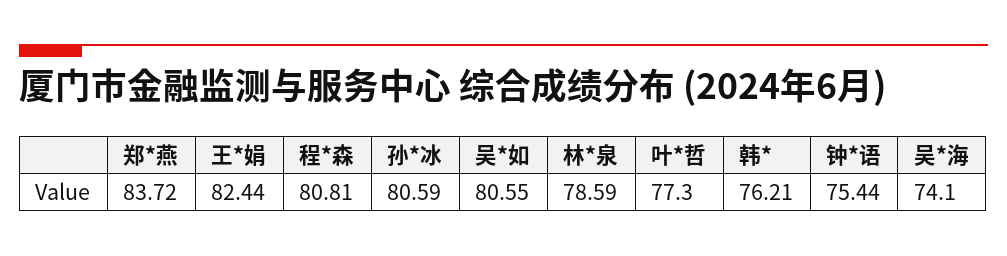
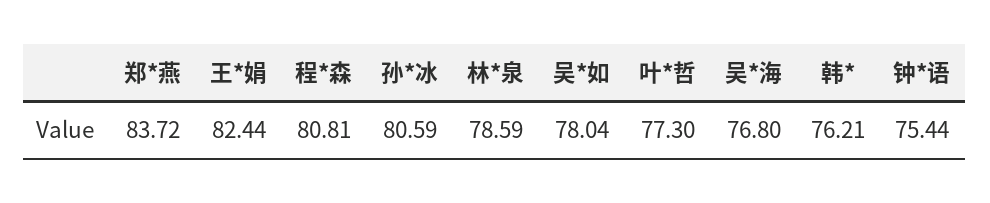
  {
    "郑*燕": 83.72,
    "王*娟": 82.44,
    "程*森": 80.81,
    "孙*冰": 80.59,
-   "吴*如": 80.55,
+   "吴*如": 78.04,
    "林*泉": 78.59,
    "叶*哲": 77.3,
    "韩*": 76.21,
    "钟*语": 75.44,
-   "吴*海": 74.1
+   "吴*海": 76.8
  }

